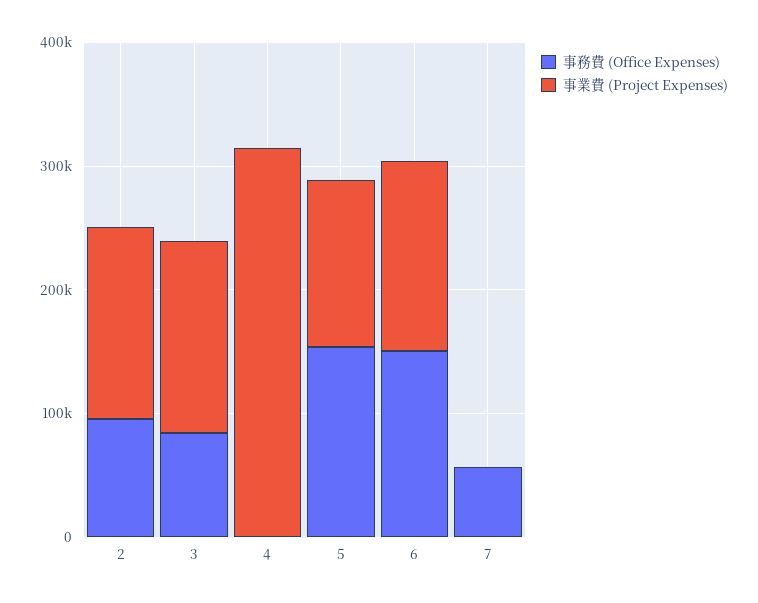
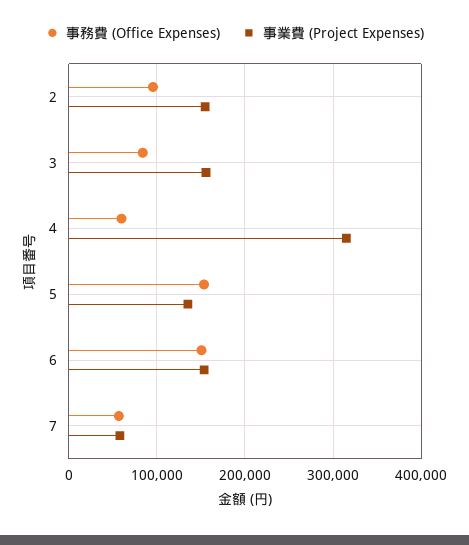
  {
    "事務費 (Office Expenses)": {
      "2": 100000,
      "3": 80000,
-     "4": 0,
+     "4": 60000,
      "5": 150000,
      "6": 150000,
      "7": 60000
    },
    "事業費 (Project Expenses)": {
      "2": 150000,
      "3": 160000,
      "4": 320000,
      "5": 140000,
      "6": 150000,
-     "7": 0
+     "7": 60000
    }
  }

